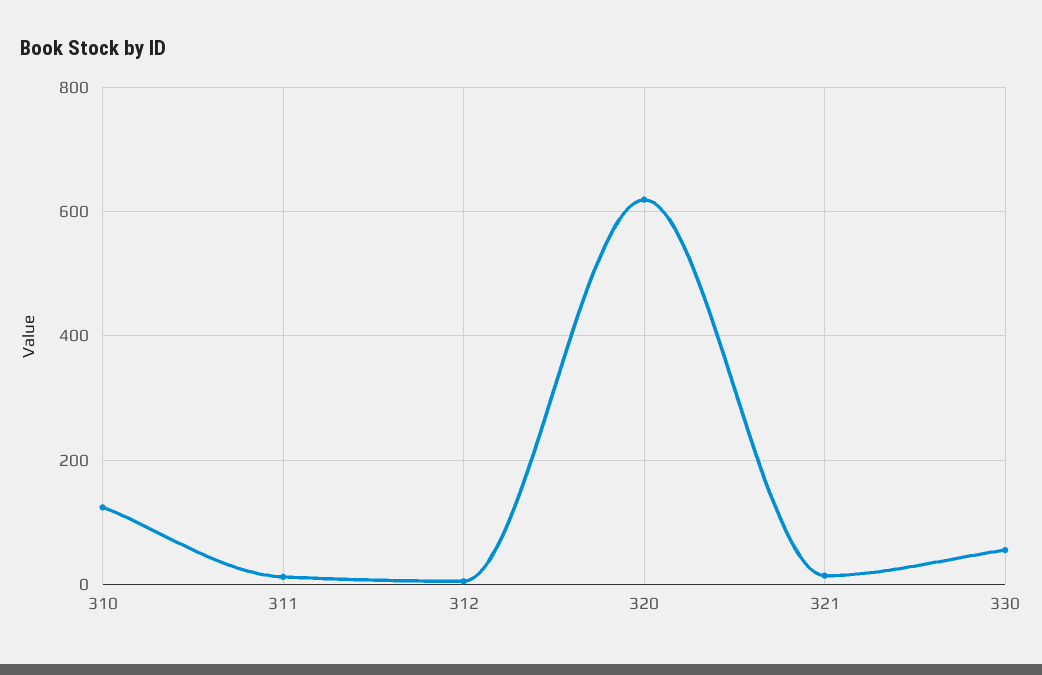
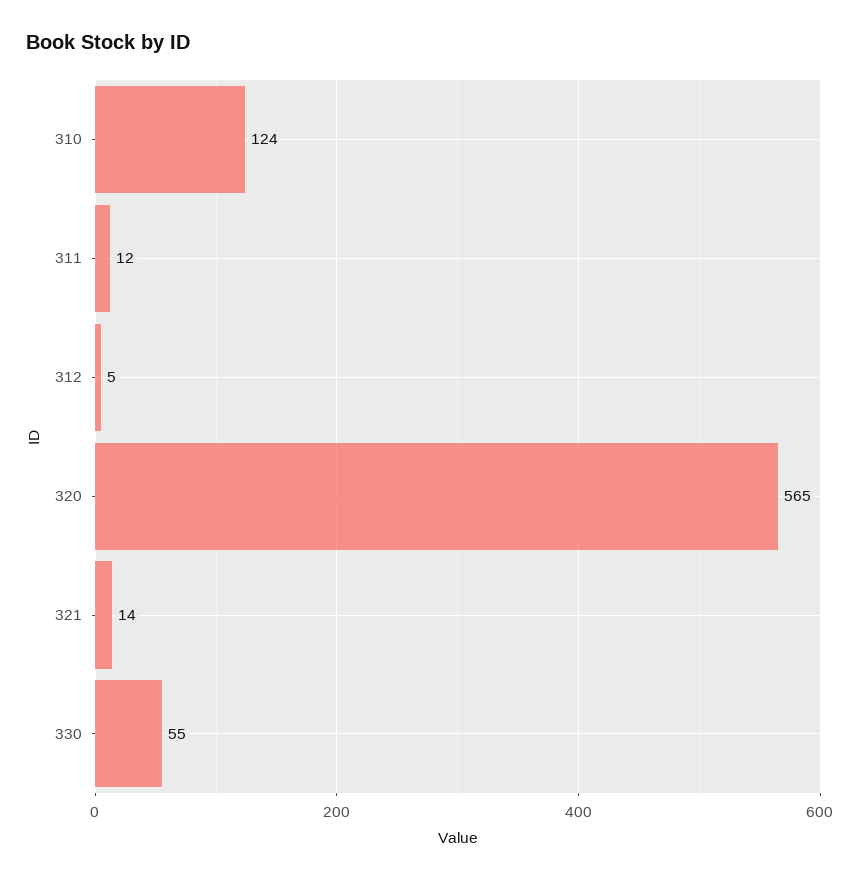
  {
    "310": 124,
    "311": 12,
    "312": 5,
-   "320": 620,
+   "320": 565,
    "321": 14,
    "330": 55
  }

